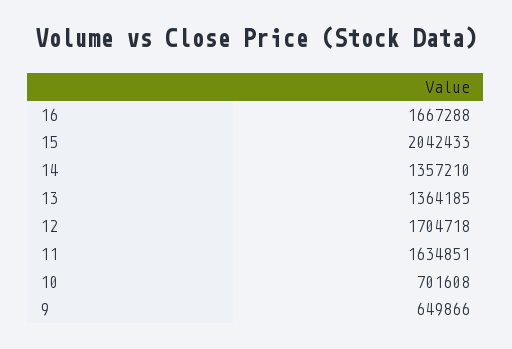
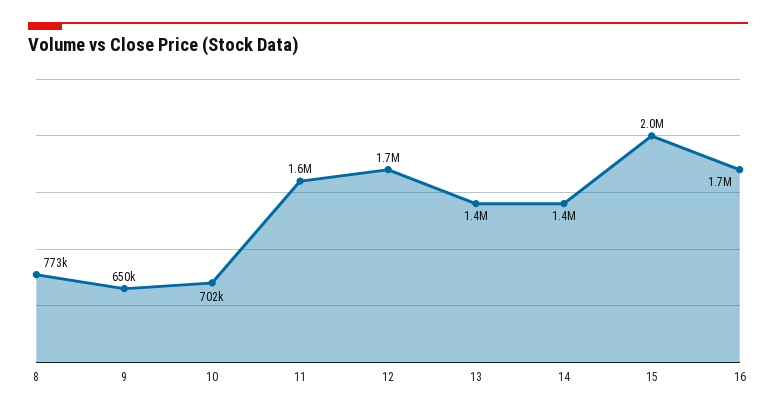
  {
    "16": 1667288,
    "15": 2042433,
    "14": 1357210,
    "13": 1364185,
    "12": 1704718,
    "11": 1634851,
    "10": 701608,
-   "9": 649866
+   "9": 649866,
+   "8": 773000
  }

